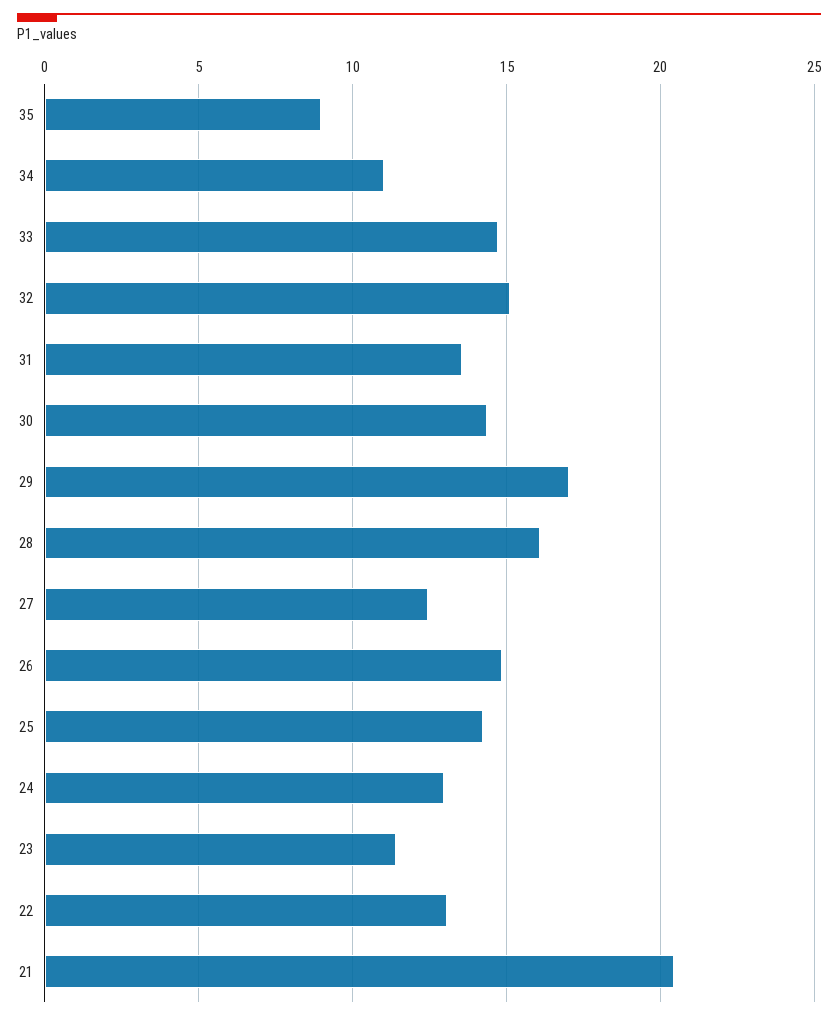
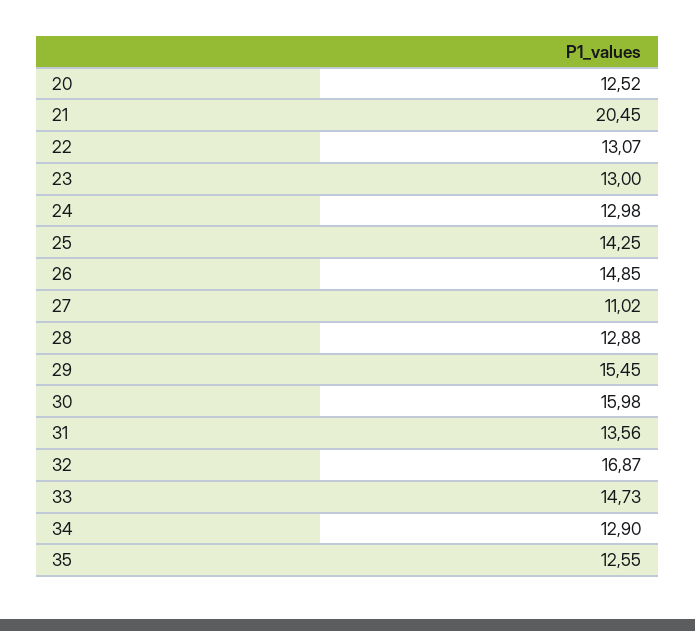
  {
-   "35": 9,
+   "35": 12.55,
-   "34": 11,
+   "34": 12.9,
    "33": 14.73,
-   "32": 15,
+   "32": 16.87,
    "31": 13.56,
-   "30": 14.5,
+   "30": 15.98,
-   "29": 17,
+   "29": 15.45,
-   "28": 16,
+   "28": 12.88,
-   "27": 12.5,
+   "27": 11.02,
    "26": 14.85,
    "25": 14.25,
    "24": 12.98,
-   "23": 11.5,
+   "23": 13,
    "22": 13.07,
-   "21": 20.45
+   "21": 20.45,
+   "20": 12.52
  }

